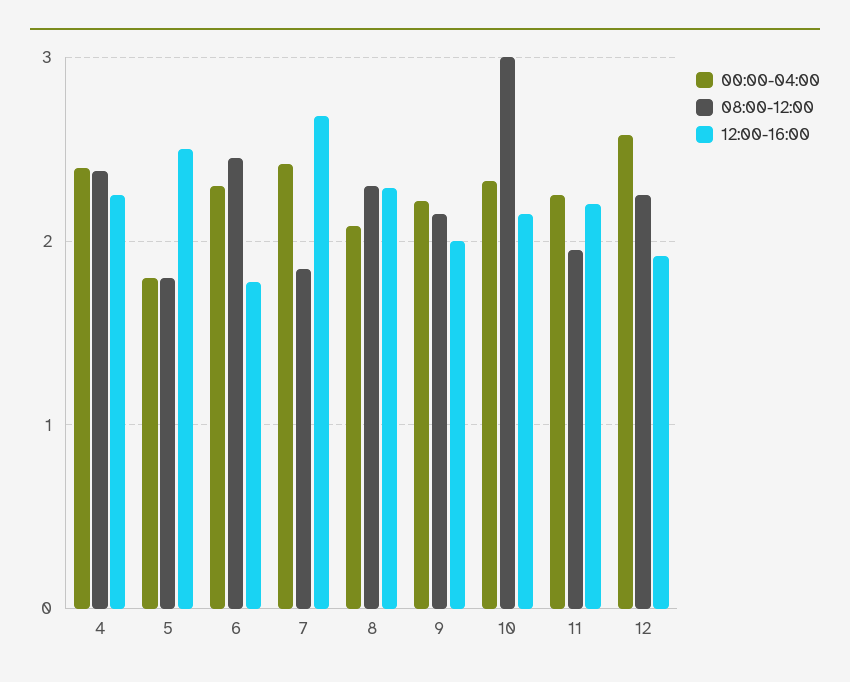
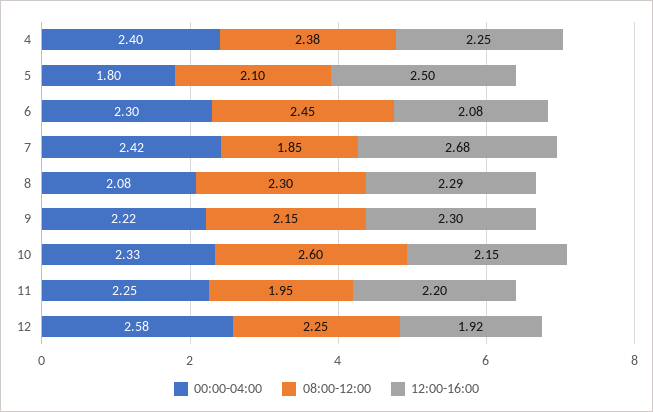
  {
    "00:00-04:00": {
      "4": 2.4,
      "5": 1.8,
      "6": 2.3,
      "7": 2.42,
      "8": 2.08,
      "9": 2.22,
      "10": 2.33,
      "11": 2.25,
      "12": 2.58
    },
    "08:00-12:00": {
      "4": 2.38,
-     "5": 1.8,
+     "5": 2.1,
      "6": 2.45,
      "7": 1.85,
      "8": 2.3,
      "9": 2.15,
-     "10": 3,
+     "10": 2.6,
      "11": 1.95,
      "12": 2.25
    },
    "12:00-16:00": {
      "4": 2.25,
      "5": 2.5,
-     "6": 1.8,
+     "6": 2.08,
      "7": 2.68,
      "8": 2.29,
-     "9": 2,
+     "9": 2.3,
      "10": 2.15,
      "11": 2.2,
      "12": 1.92
    }
  }

